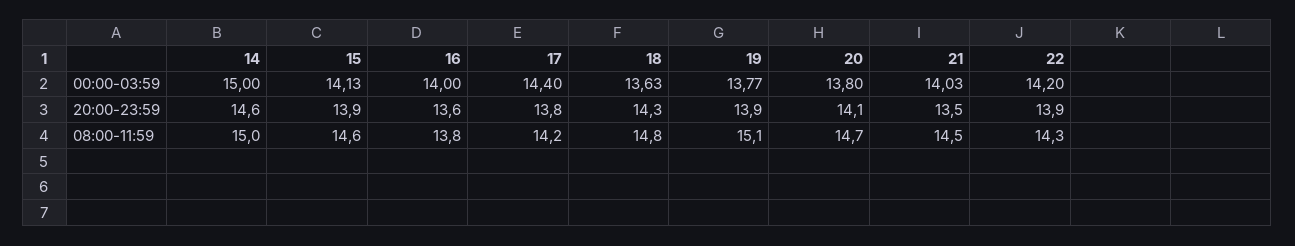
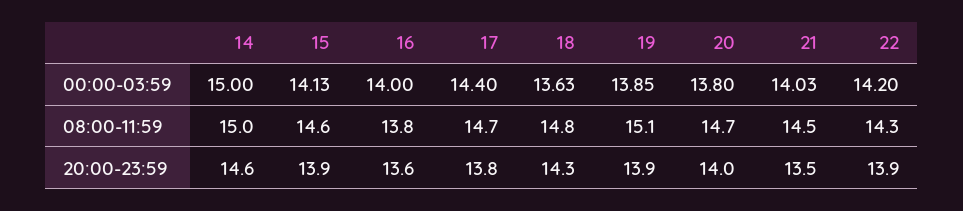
  {
    "14": {
      "00:00-03:59": 15,
      "20:00-23:59": 14.6,
      "08:00-11:59": 15
    },
    "15": {
      "00:00-03:59": 14.13,
      "20:00-23:59": 13.9,
      "08:00-11:59": 14.6
    },
    "16": {
      "00:00-03:59": 14,
      "20:00-23:59": 13.6,
      "08:00-11:59": 13.8
    },
    "17": {
      "00:00-03:59": 14.4,
      "20:00-23:59": 13.8,
-     "08:00-11:59": 14.2
+     "08:00-11:59": 14.7
    },
    "18": {
      "00:00-03:59": 13.63,
      "20:00-23:59": 14.3,
      "08:00-11:59": 14.8
    },
    "19": {
-     "00:00-03:59": 13.77,
+     "00:00-03:59": 13.85,
      "20:00-23:59": 13.9,
      "08:00-11:59": 15.1
    },
    "20": {
      "00:00-03:59": 13.8,
-     "20:00-23:59": 14.1,
+     "20:00-23:59": 14,
      "08:00-11:59": 14.7
    },
    "21": {
      "00:00-03:59": 14.03,
      "20:00-23:59": 13.5,
      "08:00-11:59": 14.5
    },
    "22": {
      "00:00-03:59": 14.2,
      "20:00-23:59": 13.9,
      "08:00-11:59": 14.3
    }
  }

